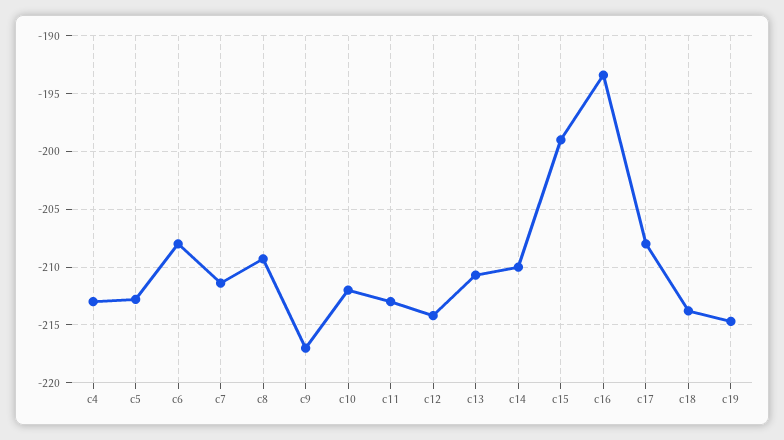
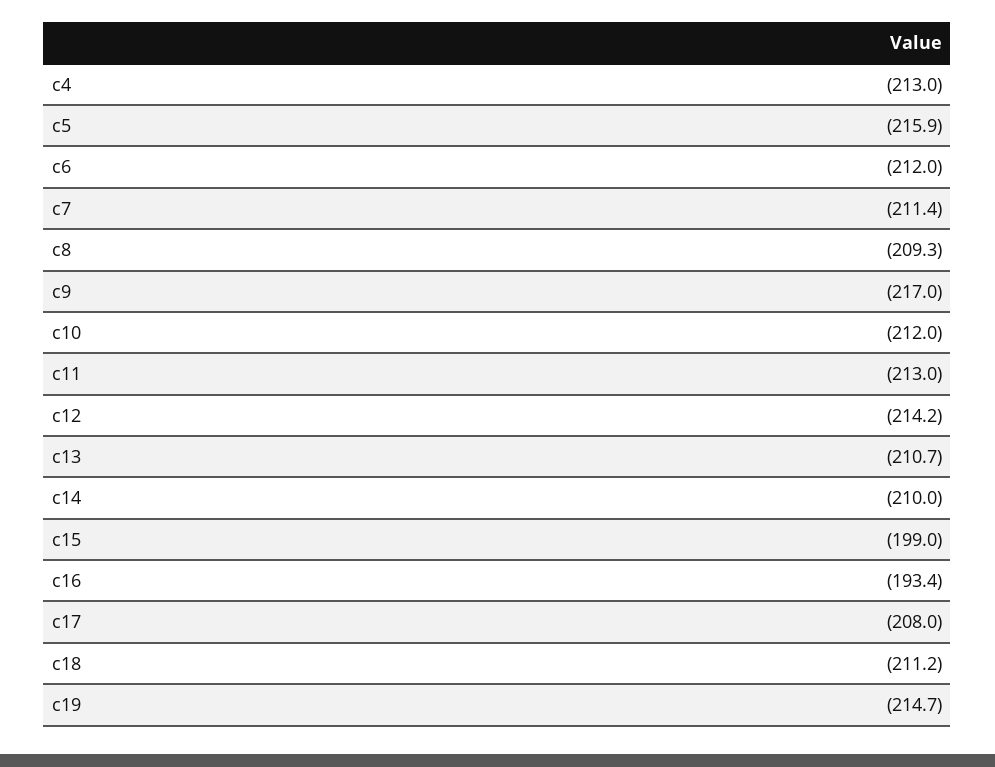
  {
    "c4": -213,
-   "c5": -213,
+   "c5": -215.9,
-   "c6": -208,
+   "c6": -212,
    "c7": -211.4,
    "c8": -209.3,
    "c9": -217,
    "c10": -212,
    "c11": -213,
    "c12": -214.2,
    "c13": -210.7,
    "c14": -210,
    "c15": -199,
    "c16": -193.4,
    "c17": -208,
-   "c18": -214,
+   "c18": -211.2,
    "c19": -214.7
  }

